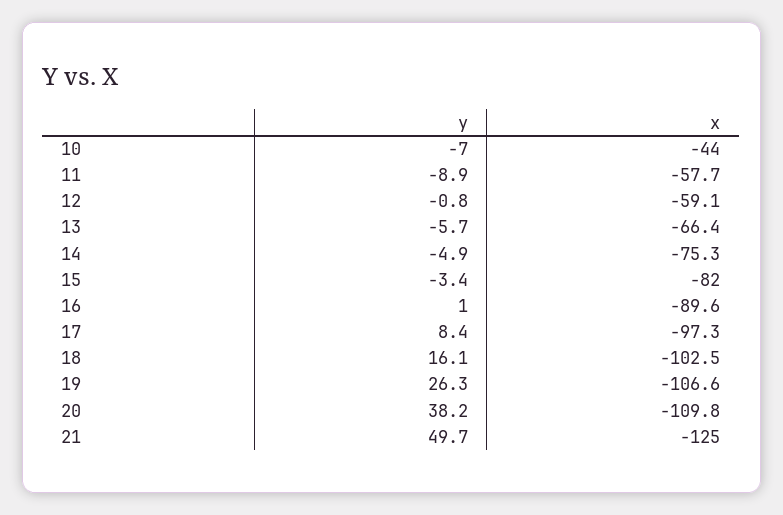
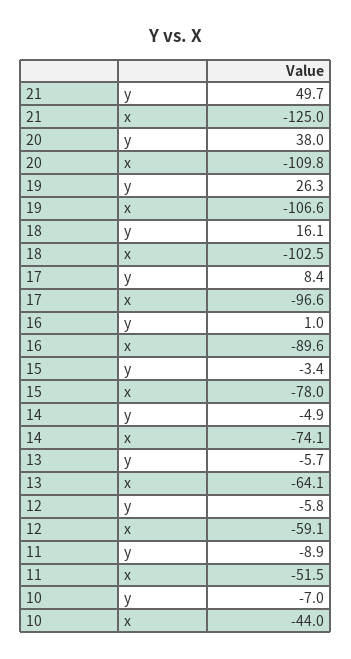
  {
    "y": {
      "10": -7,
      "11": -8.9,
-     "12": -0.8,
+     "12": -5.8,
      "13": -5.7,
      "14": -4.9,
      "15": -3.4,
      "16": 1,
      "17": 8.4,
      "18": 16.1,
      "19": 26.3,
-     "20": 38.2,
+     "20": 38,
      "21": 49.7
    },
    "x": {
      "10": -44,
-     "11": -57.7,
+     "11": -51.5,
      "12": -59.1,
-     "13": -66.4,
+     "13": -64.1,
-     "14": -75.3,
+     "14": -74.1,
-     "15": -82,
+     "15": -78,
      "16": -89.6,
-     "17": -97.3,
+     "17": -96.6,
      "18": -102.5,
      "19": -106.6,
      "20": -109.8,
      "21": -125
    }
  }

